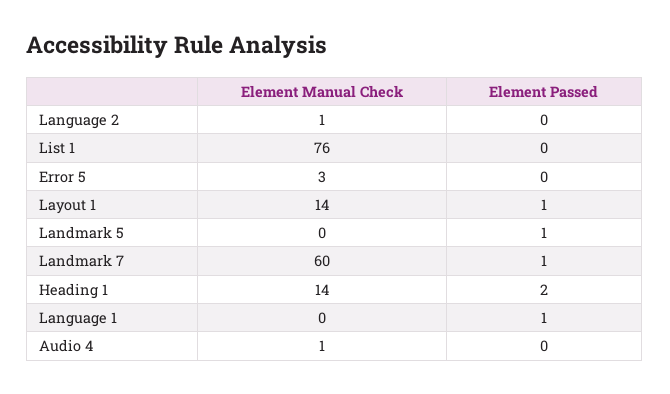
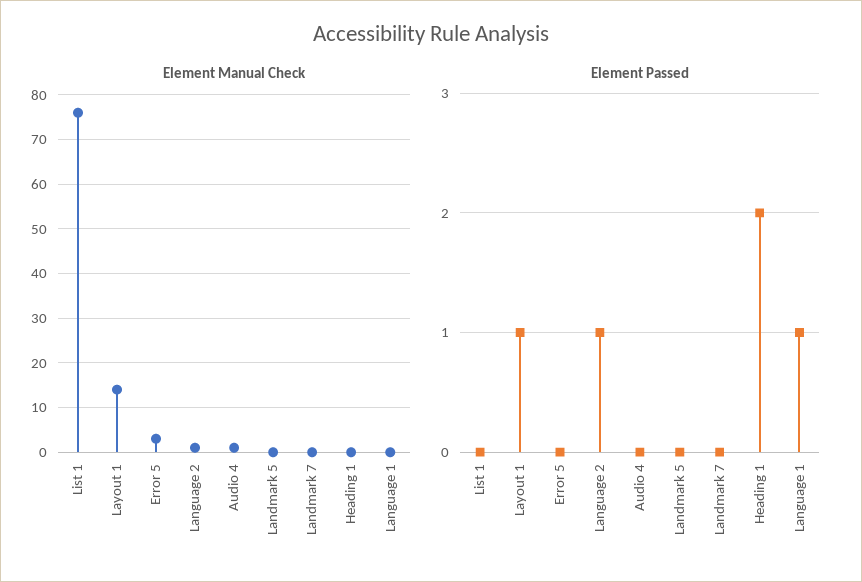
  {
    "Element Manual Check": {
      "Language 2": 1,
      "List 1": 76,
      "Error 5": 3,
      "Layout 1": 14,
      "Landmark 5": 0,
-     "Landmark 7": 60,
+     "Landmark 7": 0,
-     "Heading 1": 14,
+     "Heading 1": 0,
      "Language 1": 0,
      "Audio 4": 1
    },
    "Element Passed": {
-     "Language 2": 0,
+     "Language 2": 1,
      "List 1": 0,
      "Error 5": 0,
      "Layout 1": 1,
-     "Landmark 5": 1,
+     "Landmark 5": 0,
-     "Landmark 7": 1,
+     "Landmark 7": 0,
      "Heading 1": 2,
      "Language 1": 1,
      "Audio 4": 0
    }
  }

